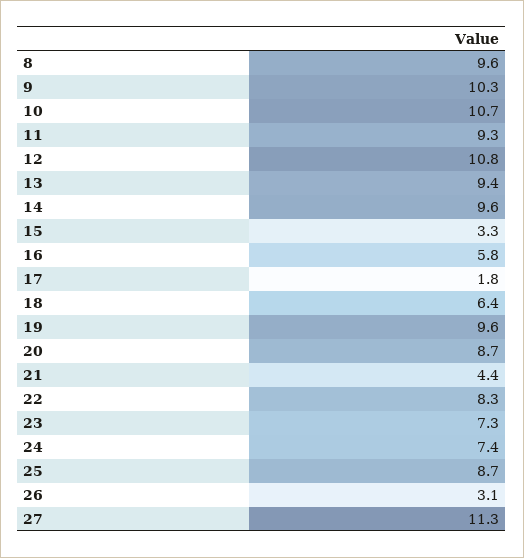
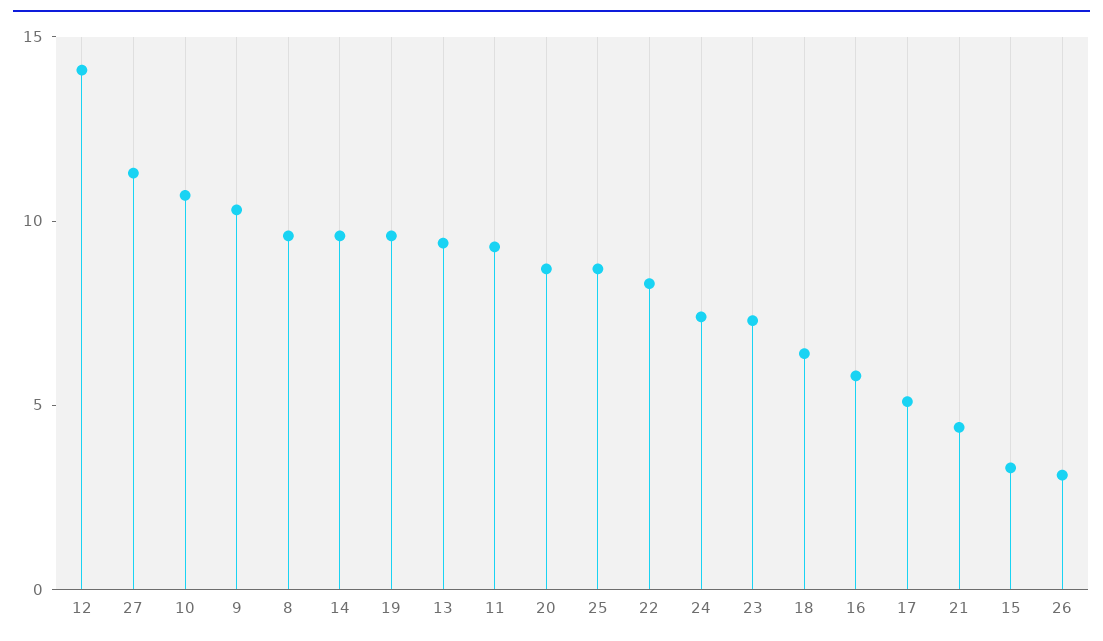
  {
    "8": 9.6,
    "9": 10.3,
    "10": 10.7,
    "11": 9.3,
-   "12": 10.8,
+   "12": 14,
    "13": 9.4,
    "14": 9.6,
    "15": 3.3,
    "16": 5.8,
-   "17": 1.8,
+   "17": 5,
    "18": 6.4,
    "19": 9.6,
    "20": 8.7,
    "21": 4.4,
    "22": 8.3,
    "23": 7.3,
    "24": 7.4,
    "25": 8.7,
    "26": 3.1,
    "27": 11.3
  }

